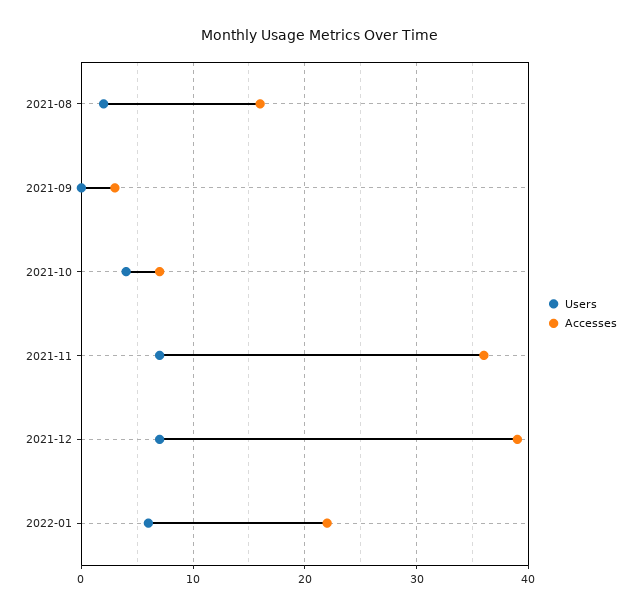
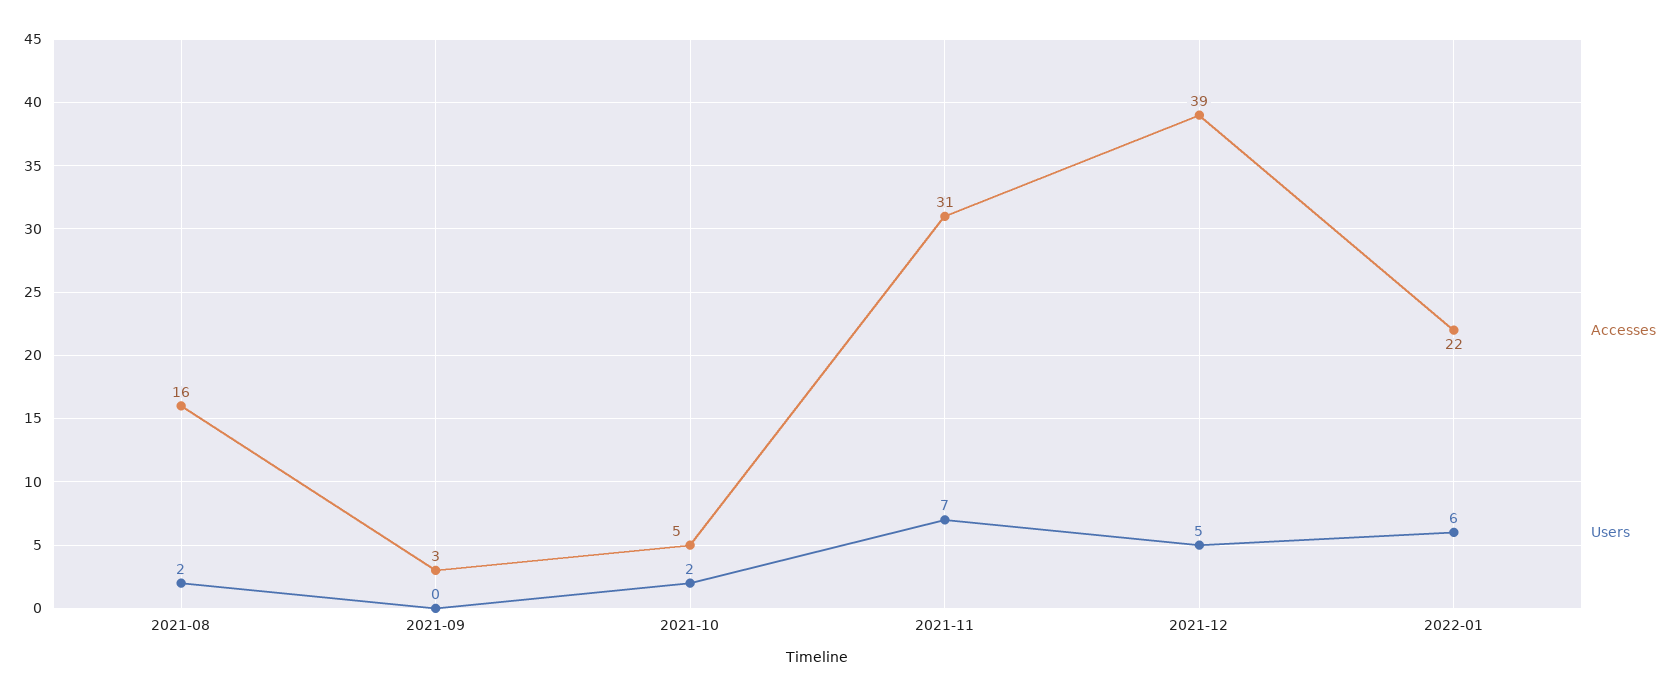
  {
    "Users": {
      "2021-08": 2,
      "2021-09": 0,
-     "2021-10": 4,
+     "2021-10": 2,
      "2021-11": 7,
-     "2021-12": 7,
+     "2021-12": 5,
      "2022-01": 6
    },
    "Accesses": {
      "2021-08": 16,
      "2021-09": 3,
-     "2021-10": 7,
+     "2021-10": 5,
-     "2021-11": 36,
+     "2021-11": 31,
      "2021-12": 39,
      "2022-01": 22
    }
  }

